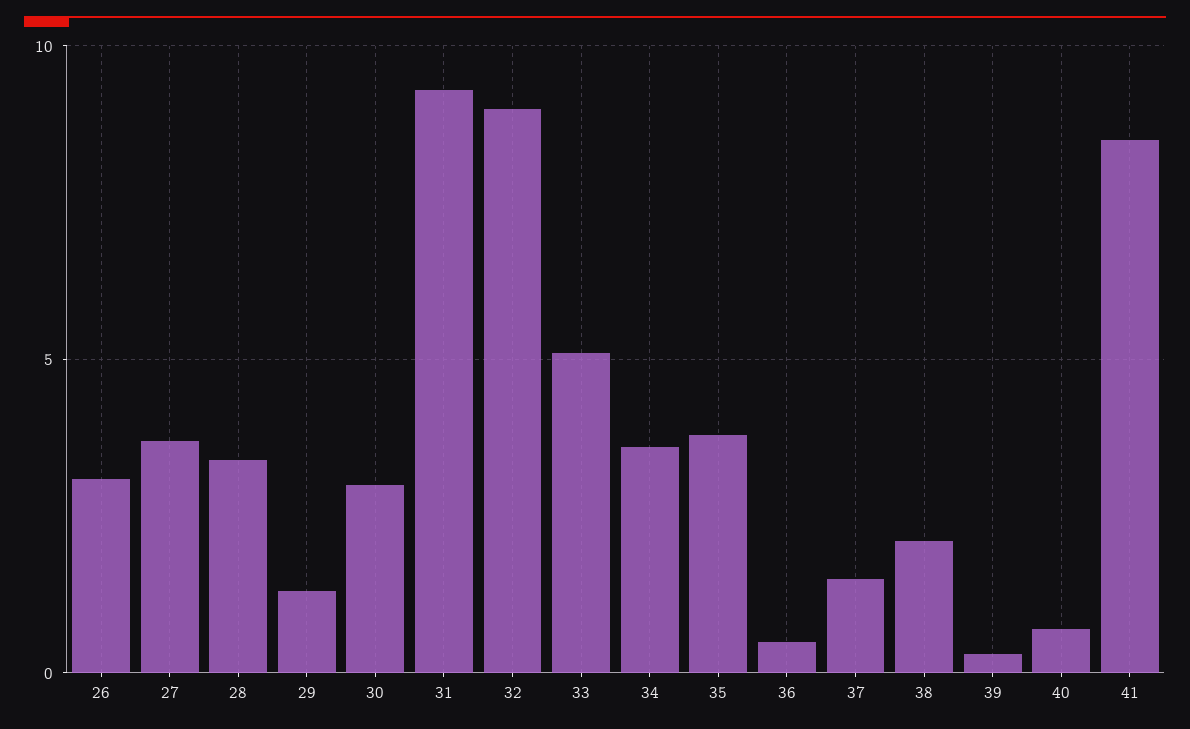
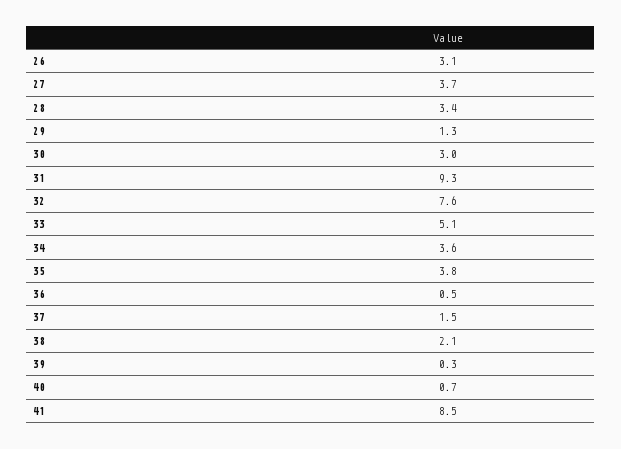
  {
    "26": 3.1,
    "27": 3.7,
    "28": 3.4,
    "29": 1.3,
    "30": 3,
    "31": 9.3,
-   "32": 9,
+   "32": 7.6,
    "33": 5.1,
    "34": 3.6,
    "35": 3.8,
    "36": 0.5,
    "37": 1.5,
    "38": 2.1,
    "39": 0.3,
    "40": 0.7,
    "41": 8.5
  }

